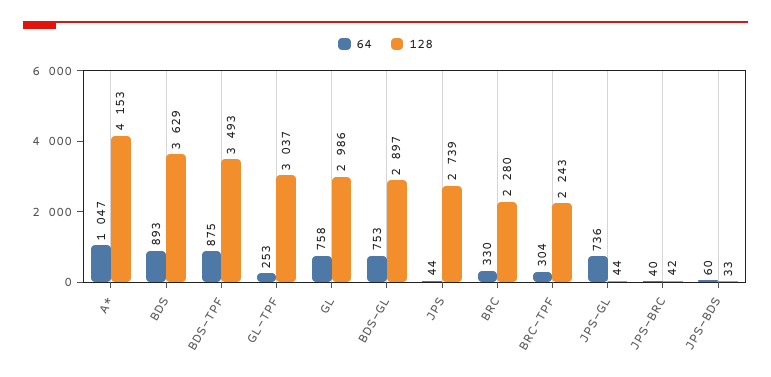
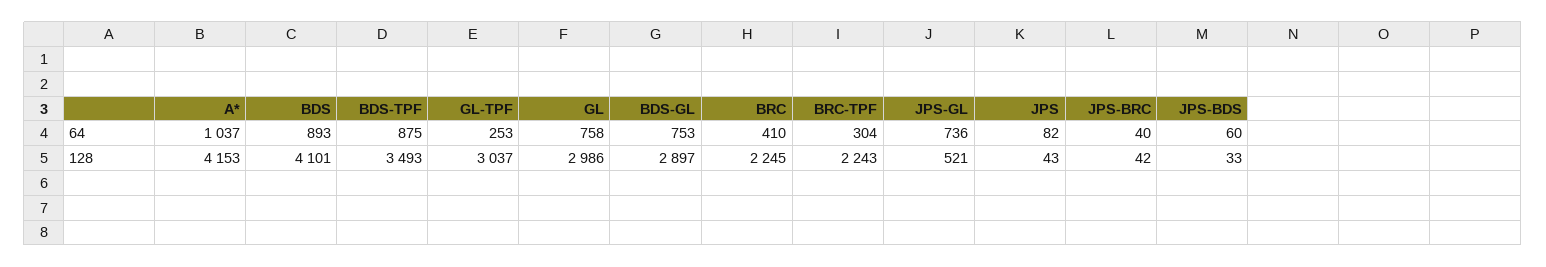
  {
    "64": {
-     "A*": 1047,
+     "A*": 1037,
      "BDS": 893,
      "BDS-TPF": 875,
      "GL-TPF": 253,
      "GL": 758,
      "BDS-GL": 753,
-     "JPS": 44,
+     "JPS": 82,
-     "BRC": 330,
+     "BRC": 410,
      "BRC-TPF": 304,
      "JPS-GL": 736,
      "JPS-BRC": 40,
      "JPS-BDS": 60
    },
    "128": {
      "A*": 4153,
-     "BDS": 3629,
+     "BDS": 4101,
      "BDS-TPF": 3493,
      "GL-TPF": 3037,
      "GL": 2986,
      "BDS-GL": 2897,
-     "JPS": 2739,
+     "JPS": 43,
-     "BRC": 2280,
+     "BRC": 2245,
      "BRC-TPF": 2243,
-     "JPS-GL": 44,
+     "JPS-GL": 521,
      "JPS-BRC": 42,
      "JPS-BDS": 33
    }
  }

